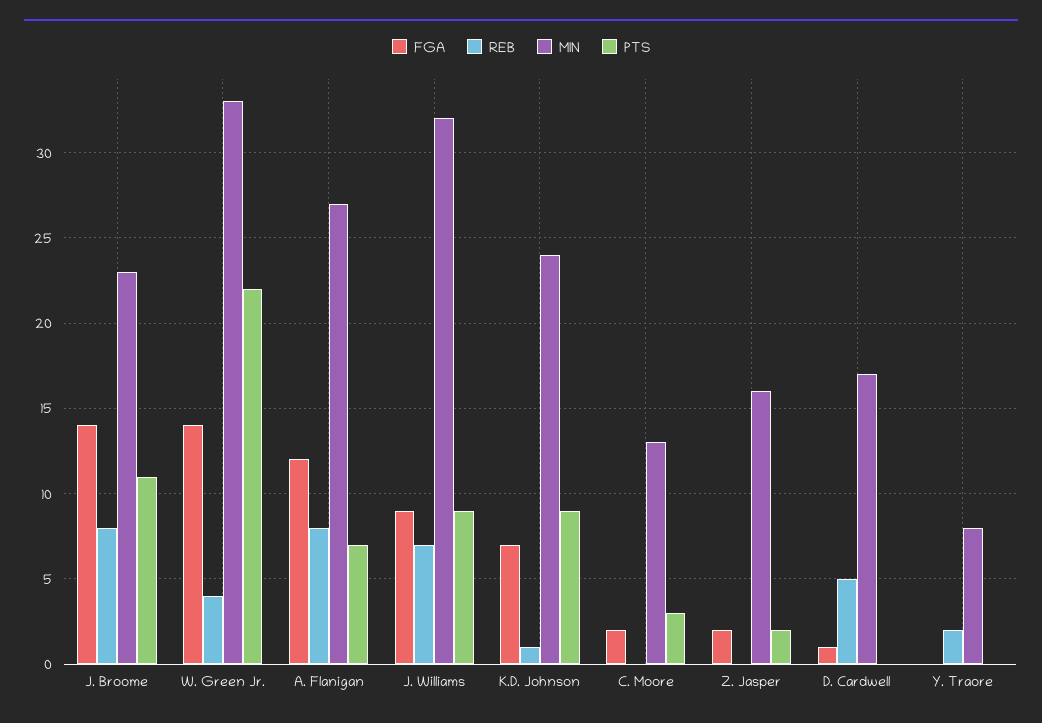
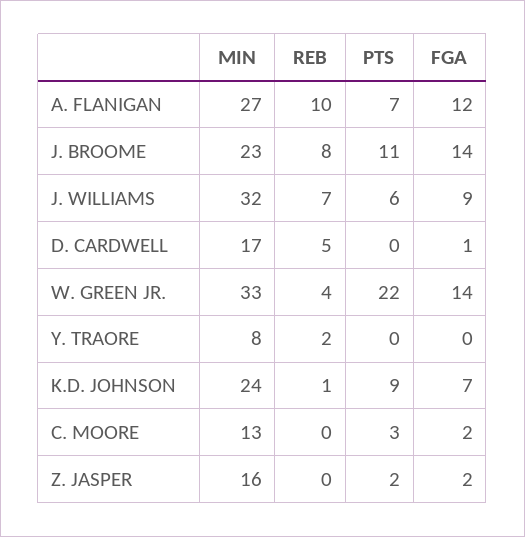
  {
    "FGA": {
      "J. Broome": 14,
      "W. Green Jr.": 14,
      "A. Flanigan": 12,
      "J. Williams": 9,
      "K.D. Johnson": 7,
      "C. Moore": 2,
      "Z. Jasper": 2,
      "D. Cardwell": 1,
      "Y. Traore": 0
    },
    "REB": {
      "J. Broome": 8,
      "W. Green Jr.": 4,
-     "A. Flanigan": 8,
+     "A. Flanigan": 10,
      "J. Williams": 7,
      "K.D. Johnson": 1,
      "C. Moore": 0,
      "Z. Jasper": 0,
      "D. Cardwell": 5,
      "Y. Traore": 2
    },
    "MIN": {
      "J. Broome": 23,
      "W. Green Jr.": 33,
      "A. Flanigan": 27,
      "J. Williams": 32,
      "K.D. Johnson": 24,
      "C. Moore": 13,
      "Z. Jasper": 16,
      "D. Cardwell": 17,
      "Y. Traore": 8
    },
    "PTS": {
      "J. Broome": 11,
      "W. Green Jr.": 22,
      "A. Flanigan": 7,
-     "J. Williams": 9,
+     "J. Williams": 6,
      "K.D. Johnson": 9,
      "C. Moore": 3,
      "Z. Jasper": 2,
      "D. Cardwell": 0,
      "Y. Traore": 0
    }
  }

